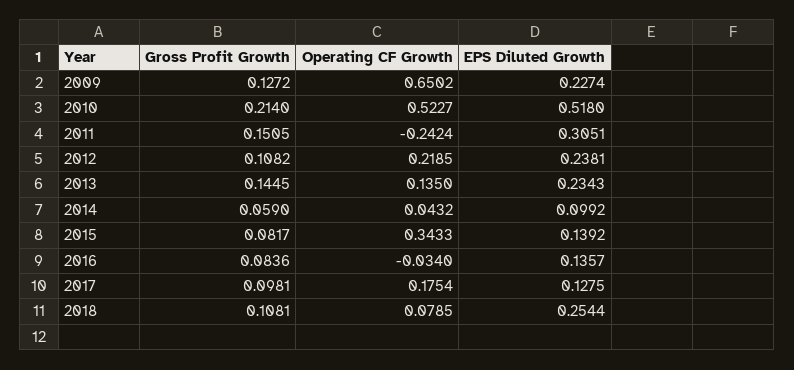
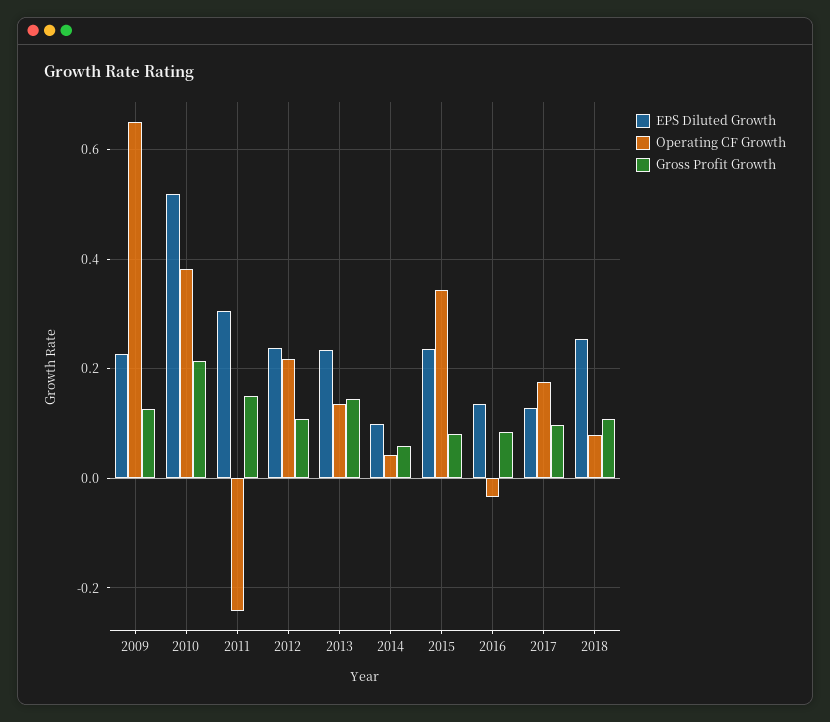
  {
    "Gross Profit Growth": {
      "2009": 0.1272,
      "2010": 0.214,
      "2011": 0.1505,
      "2012": 0.1082,
      "2013": 0.1445,
      "2014": 0.059,
      "2015": 0.0817,
      "2016": 0.0836,
      "2017": 0.0981,
      "2018": 0.1081
    },
    "Operating CF Growth": {
      "2009": 0.6502,
-     "2010": 0.5227,
+     "2010": 0.38,
      "2011": -0.2424,
      "2012": 0.2185,
      "2013": 0.135,
      "2014": 0.0432,
      "2015": 0.3433,
      "2016": -0.034,
      "2017": 0.1754,
      "2018": 0.0785
    },
    "EPS Diluted Growth": {
      "2009": 0.2274,
      "2010": 0.518,
      "2011": 0.3051,
      "2012": 0.2381,
      "2013": 0.2343,
      "2014": 0.0992,
-     "2015": 0.1392,
+     "2015": 0.24,
      "2016": 0.1357,
      "2017": 0.1275,
      "2018": 0.2544
    }
  }

